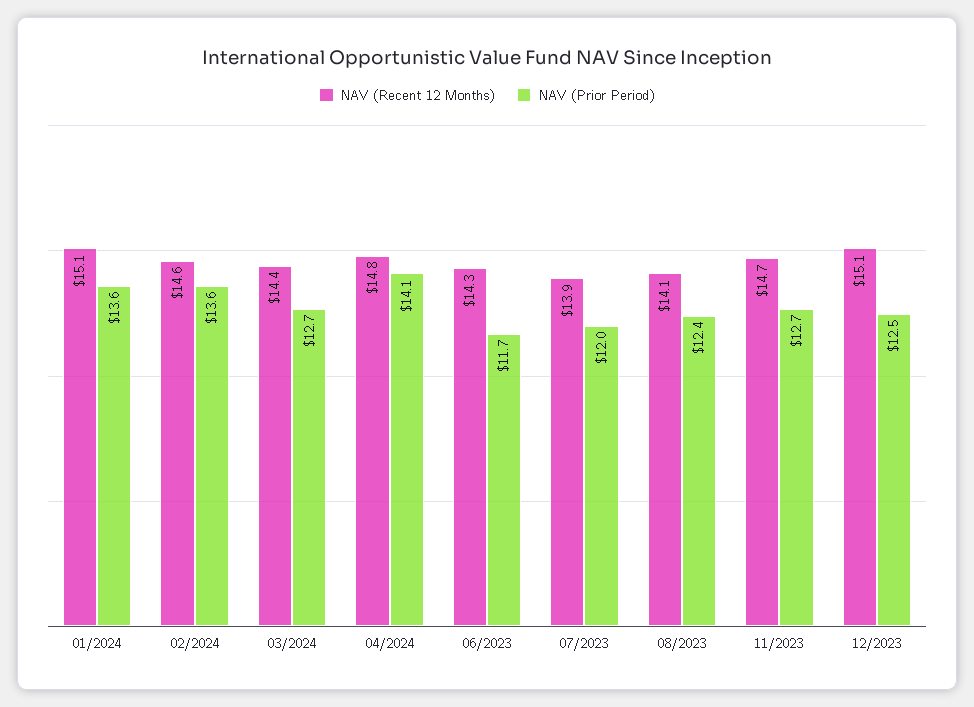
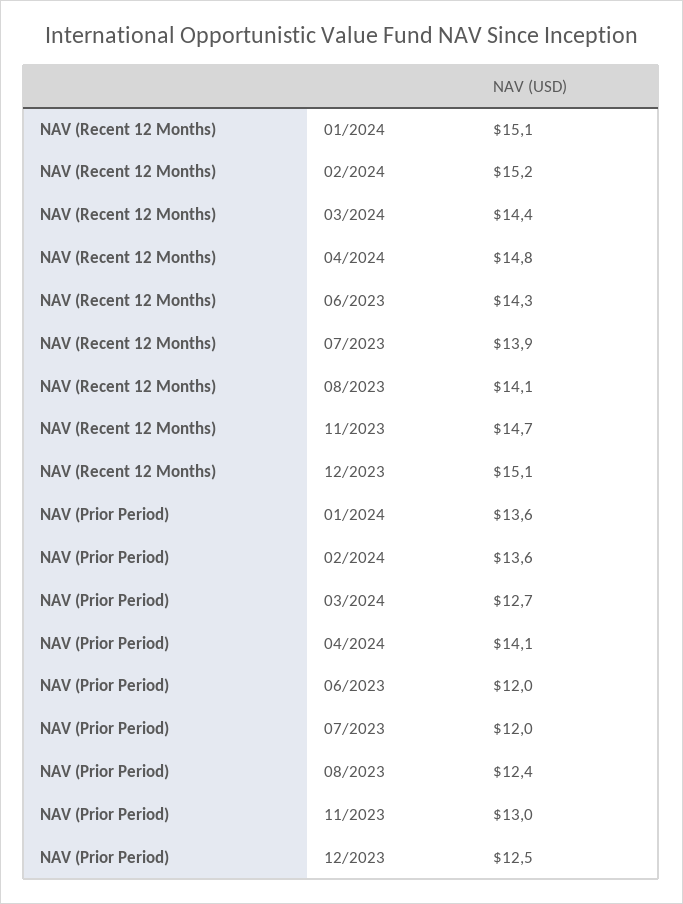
  {
    "NAV (Recent 12 Months)": {
      "01/2024": 15.1,
-     "02/2024": 14.6,
+     "02/2024": 15.2,
      "03/2024": 14.4,
      "04/2024": 14.8,
      "06/2023": 14.3,
      "07/2023": 13.9,
      "08/2023": 14.1,
      "11/2023": 14.7,
      "12/2023": 15.1
    },
    "NAV (Prior Period)": {
      "01/2024": 13.6,
      "02/2024": 13.6,
      "03/2024": 12.7,
      "04/2024": 14.1,
-     "06/2023": 11.7,
+     "06/2023": 12,
      "07/2023": 12,
      "08/2023": 12.4,
-     "11/2023": 12.7,
+     "11/2023": 13,
      "12/2023": 12.5
    }
  }

